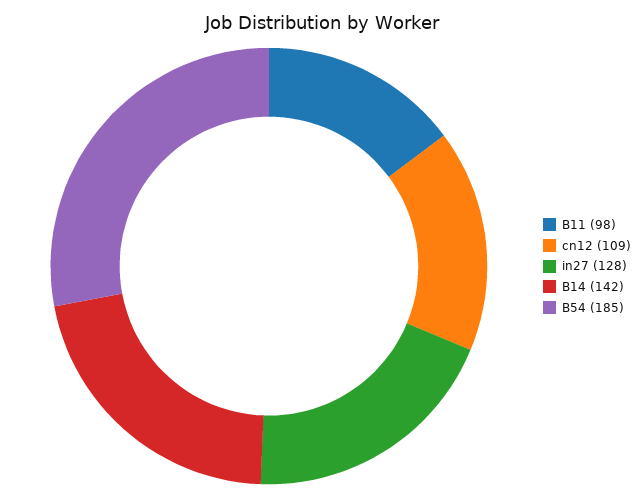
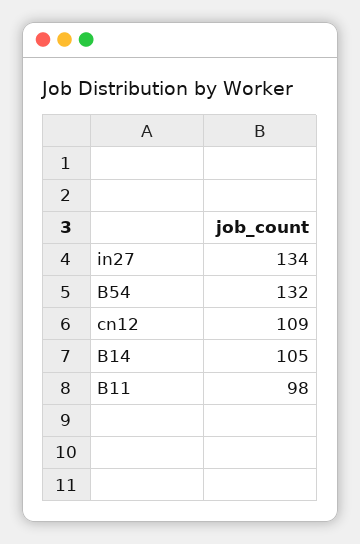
  {
    "B11": 98,
    "cn12": 109,
-   "in27": 128,
+   "in27": 134,
-   "B14": 142,
+   "B14": 105,
-   "B54": 185
+   "B54": 132
  }

